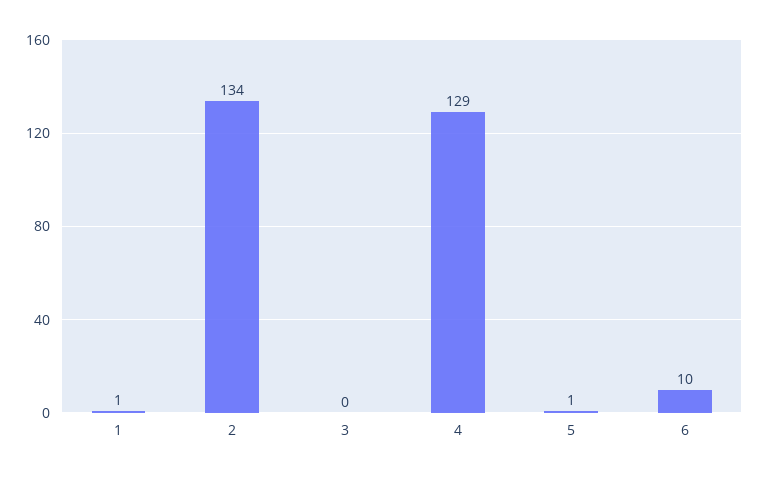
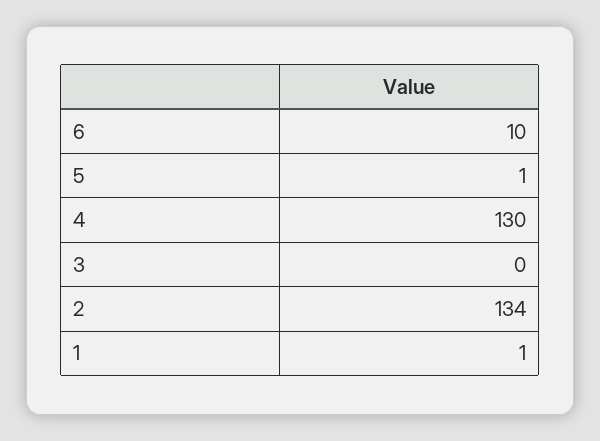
  {
    "1": 1,
    "2": 134,
    "3": 0,
-   "4": 129,
+   "4": 130,
    "5": 1,
    "6": 10
  }

